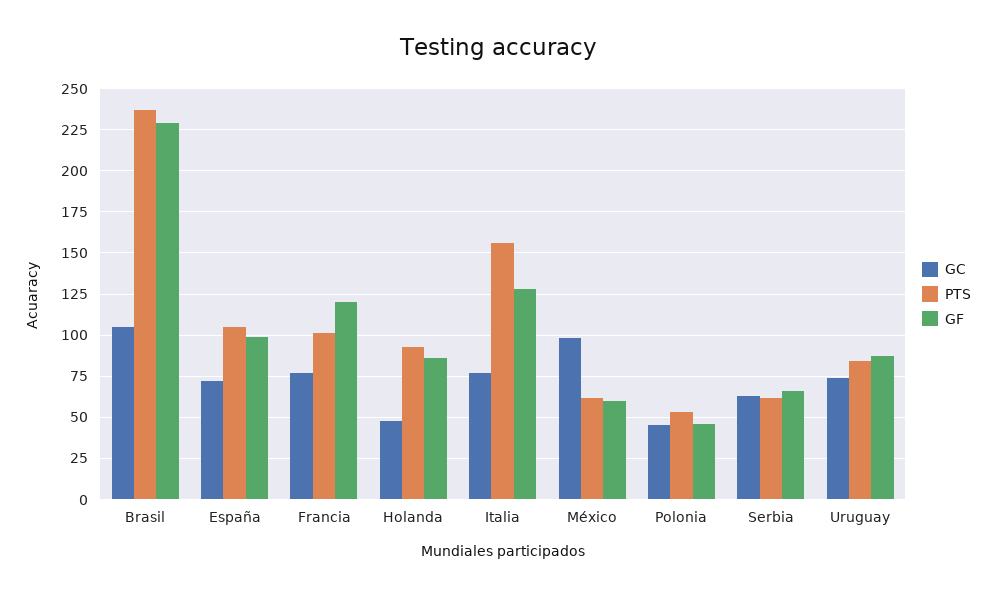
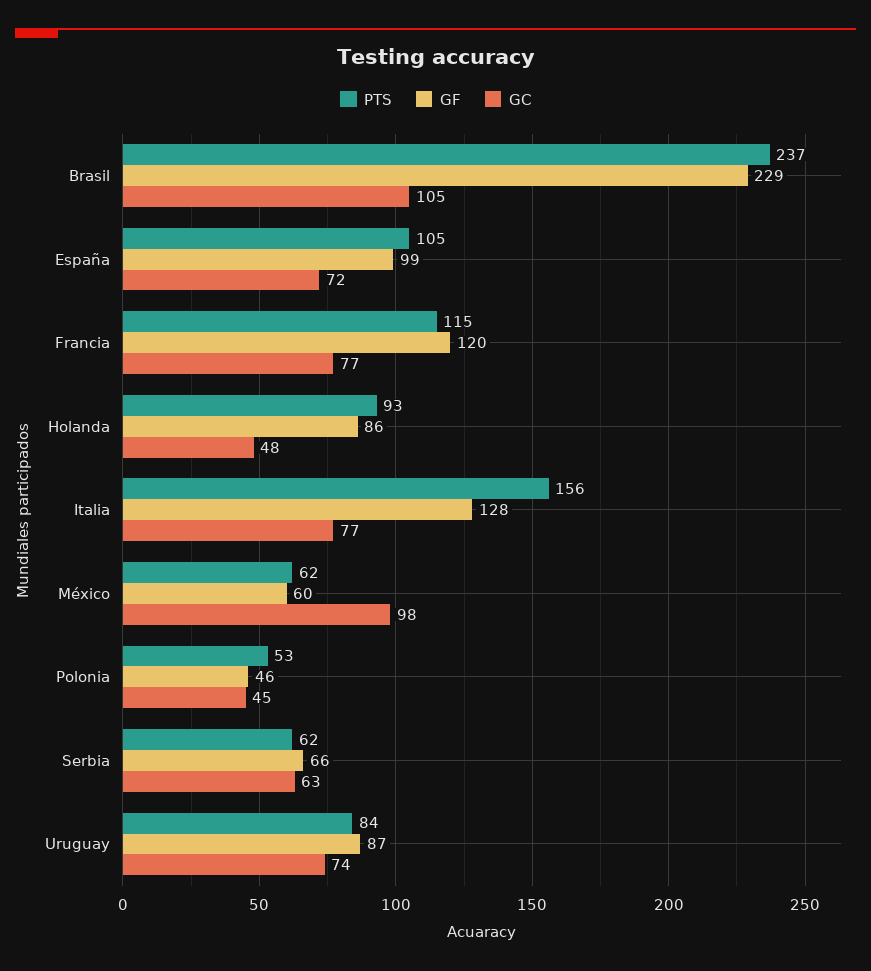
  {
    "GC": {
      "Brasil": 105,
      "España": 72,
      "Francia": 77,
      "Holanda": 48,
      "Italia": 77,
      "México": 98,
      "Polonia": 45,
      "Serbia": 63,
      "Uruguay": 74
    },
    "PTS": {
      "Brasil": 237,
      "España": 105,
-     "Francia": 100,
+     "Francia": 115,
      "Holanda": 93,
      "Italia": 156,
      "México": 62,
      "Polonia": 53,
      "Serbia": 62,
      "Uruguay": 84
    },
    "GF": {
      "Brasil": 229,
      "España": 99,
      "Francia": 120,
      "Holanda": 86,
      "Italia": 128,
      "México": 60,
      "Polonia": 46,
      "Serbia": 66,
      "Uruguay": 87
    }
  }

